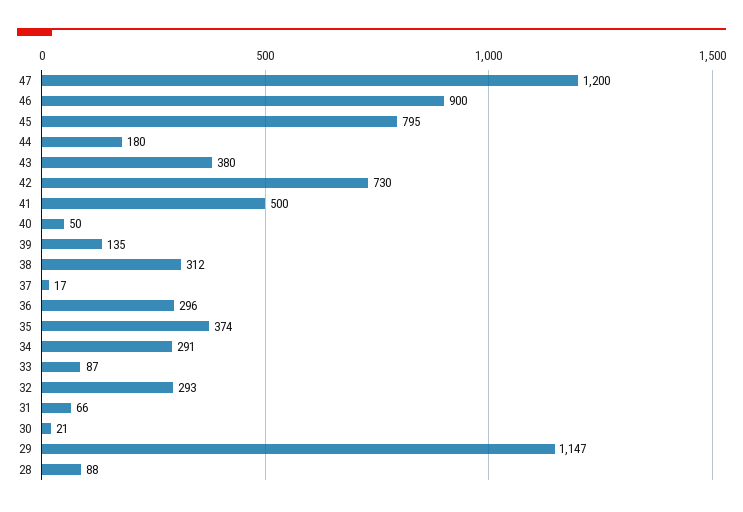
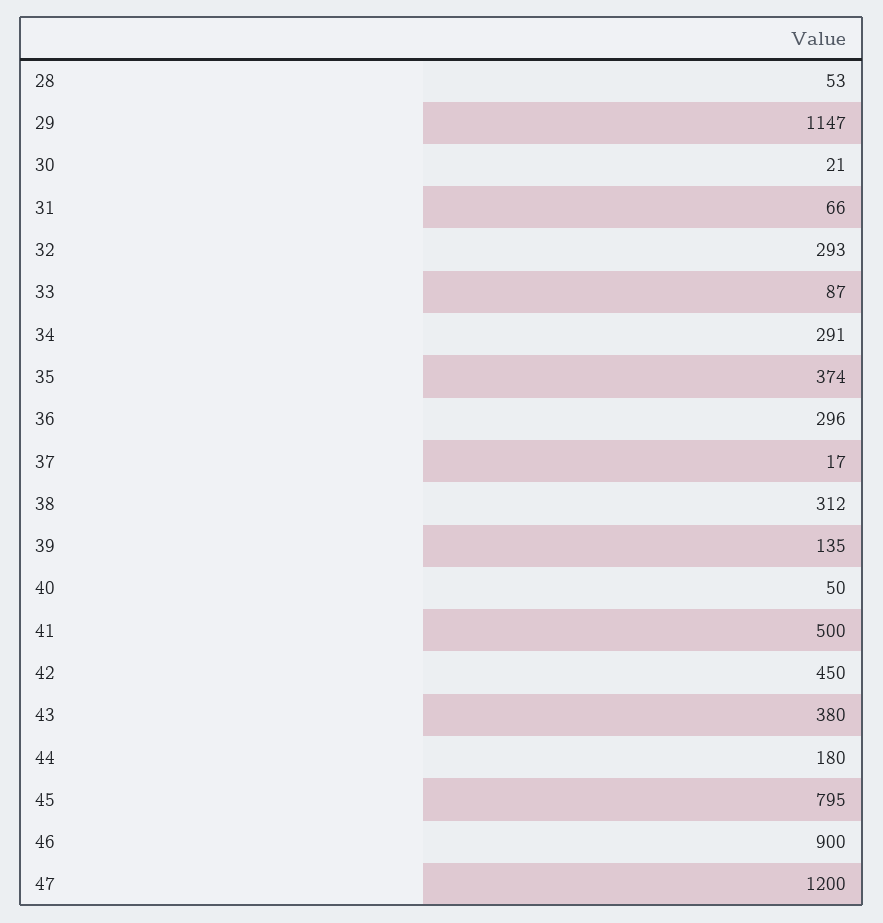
  {
    "47": 1200,
    "46": 900,
    "45": 795,
    "44": 180,
    "43": 380,
-   "42": 730,
+   "42": 450,
    "41": 500,
    "40": 50,
    "39": 135,
    "38": 312,
    "37": 17,
    "36": 296,
    "35": 374,
    "34": 291,
    "33": 87,
    "32": 293,
    "31": 66,
    "30": 21,
    "29": 1147,
-   "28": 88
+   "28": 53
  }

